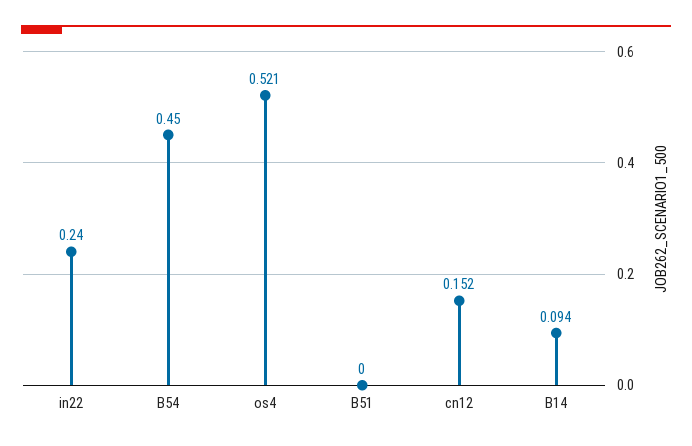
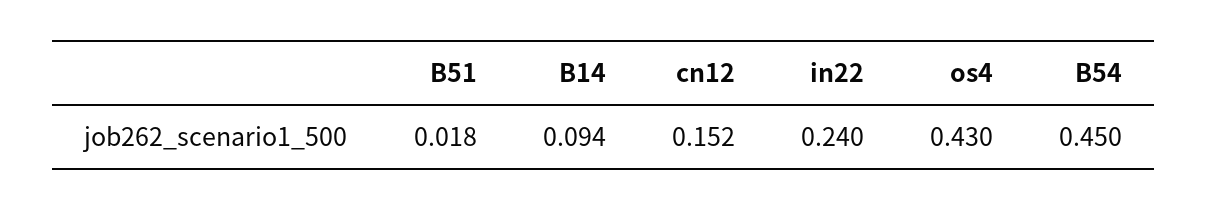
  {
    "in22": 0.24,
    "B54": 0.45,
-   "os4": 0.521,
+   "os4": 0.43,
-   "B51": 0,
+   "B51": 0.018,
    "cn12": 0.152,
    "B14": 0.094
  }

